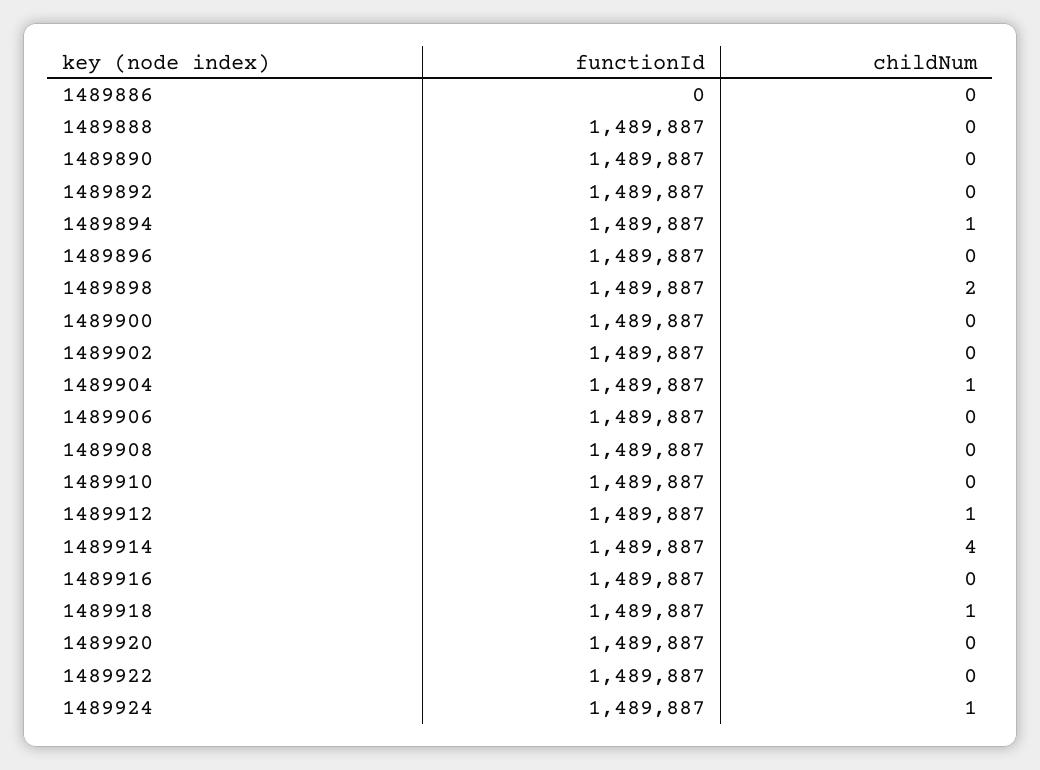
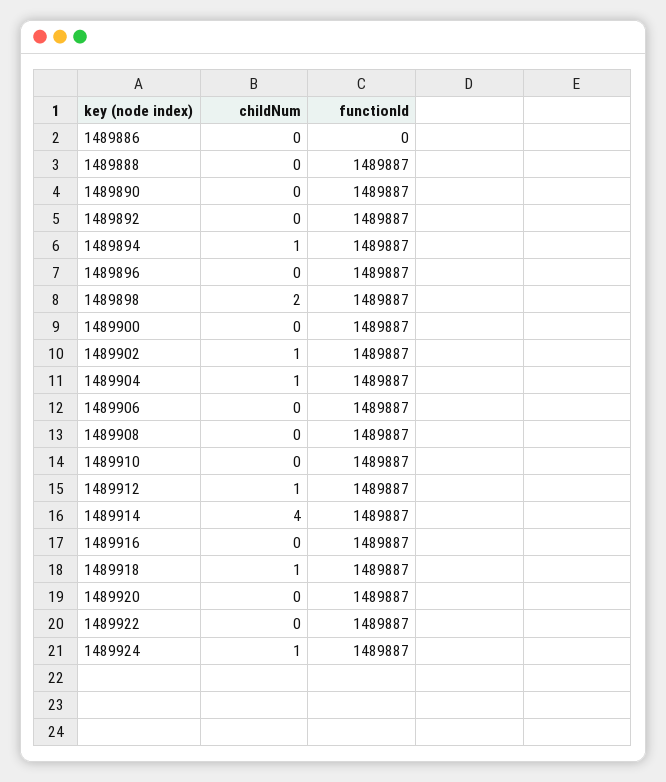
  {
    "functionId": {
      "1489886": 0,
      "1489888": 1489887,
      "1489890": 1489887,
      "1489892": 1489887,
      "1489894": 1489887,
      "1489896": 1489887,
      "1489898": 1489887,
      "1489900": 1489887,
      "1489902": 1489887,
      "1489904": 1489887,
      "1489906": 1489887,
      "1489908": 1489887,
      "1489910": 1489887,
      "1489912": 1489887,
      "1489914": 1489887,
      "1489916": 1489887,
      "1489918": 1489887,
      "1489920": 1489887,
      "1489922": 1489887,
      "1489924": 1489887
    },
    "childNum": {
      "1489886": 0,
      "1489888": 0,
      "1489890": 0,
      "1489892": 0,
      "1489894": 1,
      "1489896": 0,
      "1489898": 2,
      "1489900": 0,
-     "1489902": 0,
+     "1489902": 1,
      "1489904": 1,
      "1489906": 0,
      "1489908": 0,
      "1489910": 0,
      "1489912": 1,
      "1489914": 4,
      "1489916": 0,
      "1489918": 1,
      "1489920": 0,
      "1489922": 0,
      "1489924": 1
    }
  }

